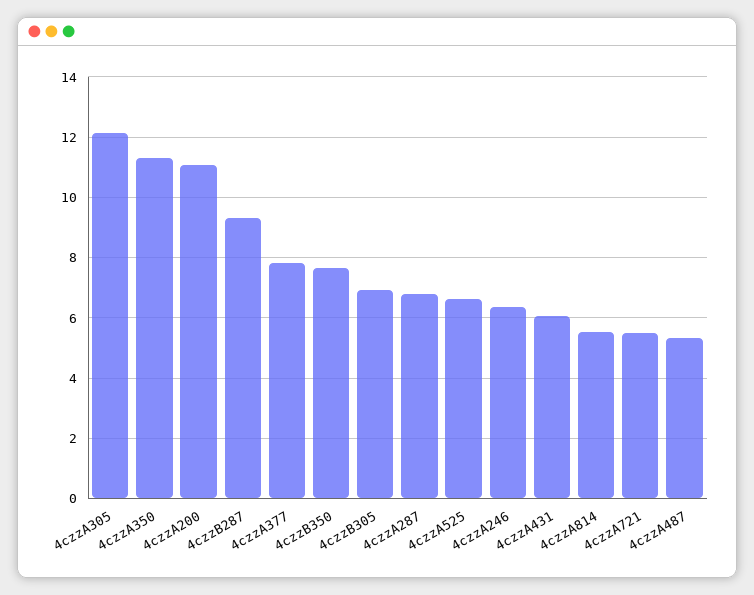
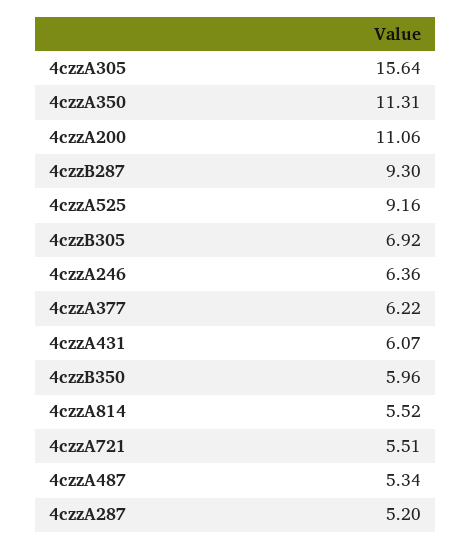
  {
-   "4czzA305": 12.2,
+   "4czzA305": 15.64,
    "4czzA350": 11.31,
    "4czzA200": 11.06,
    "4czzB287": 9.3,
-   "4czzA377": 7.8,
+   "4czzA377": 6.22,
-   "4czzB350": 7.6,
+   "4czzB350": 5.96,
    "4czzB305": 6.92,
-   "4czzA287": 6.8,
+   "4czzA287": 5.2,
-   "4czzA525": 6.6,
+   "4czzA525": 9.16,
    "4czzA246": 6.36,
    "4czzA431": 6.07,
    "4czzA814": 5.52,
    "4czzA721": 5.51,
    "4czzA487": 5.34
  }

